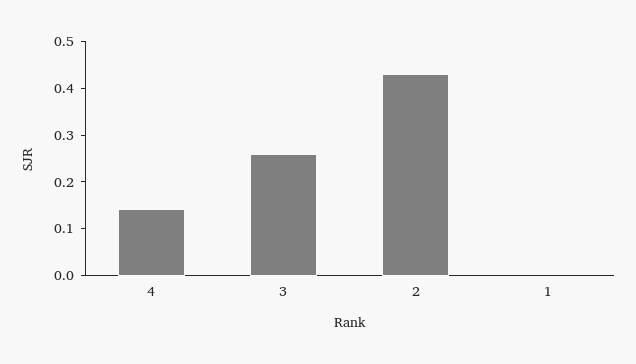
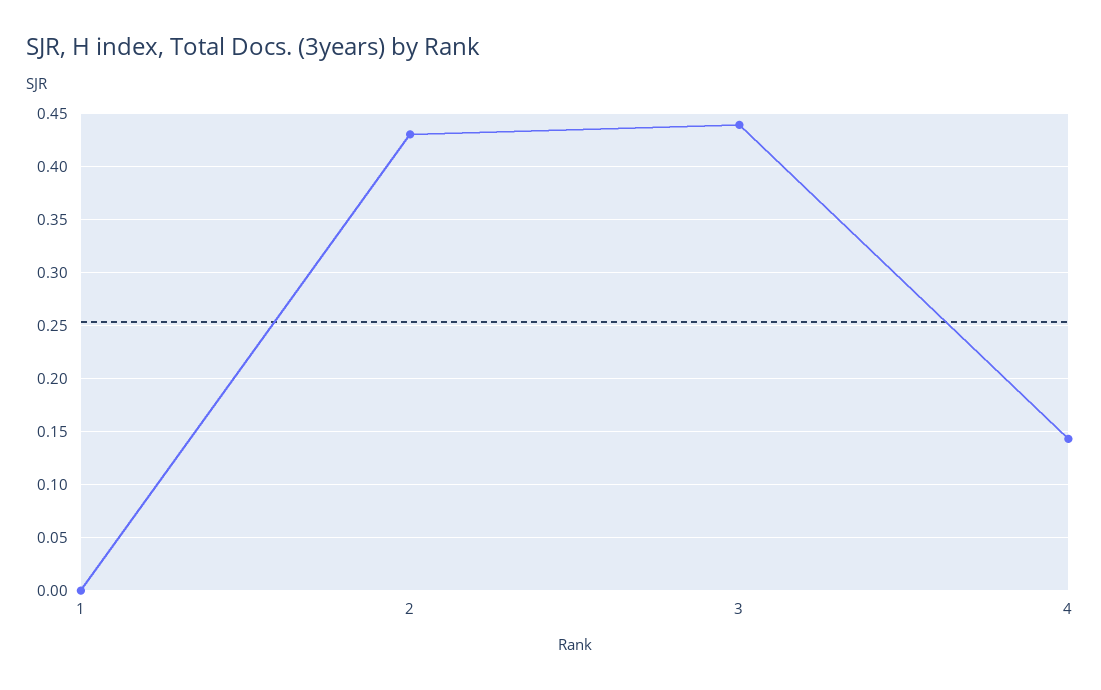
  {
    "4": 0.14,
-   "3": 0.26,
+   "3": 0.44,
    "2": 0.43,
    "1": 0
  }

